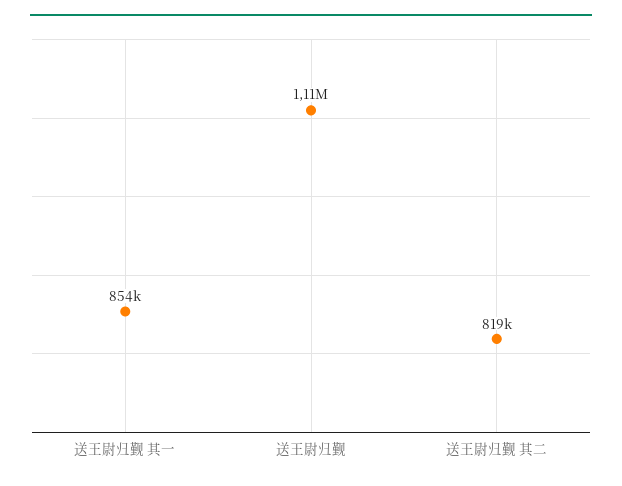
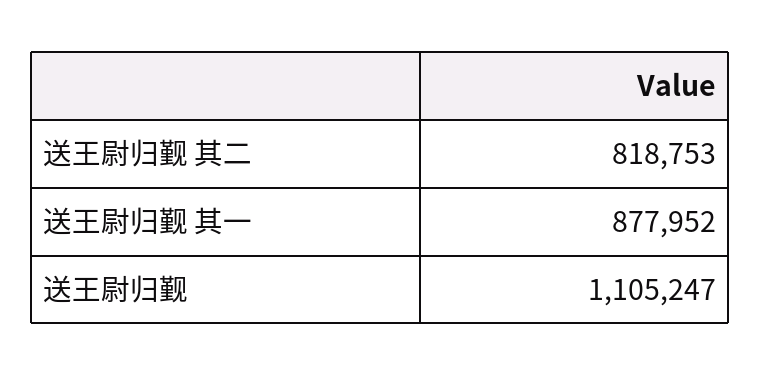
  {
-   "送王尉归觐 其一": 854000,
+   "送王尉归觐 其一": 877952,
    "送王尉归觐": 1105247,
    "送王尉归觐 其二": 818753
  }

